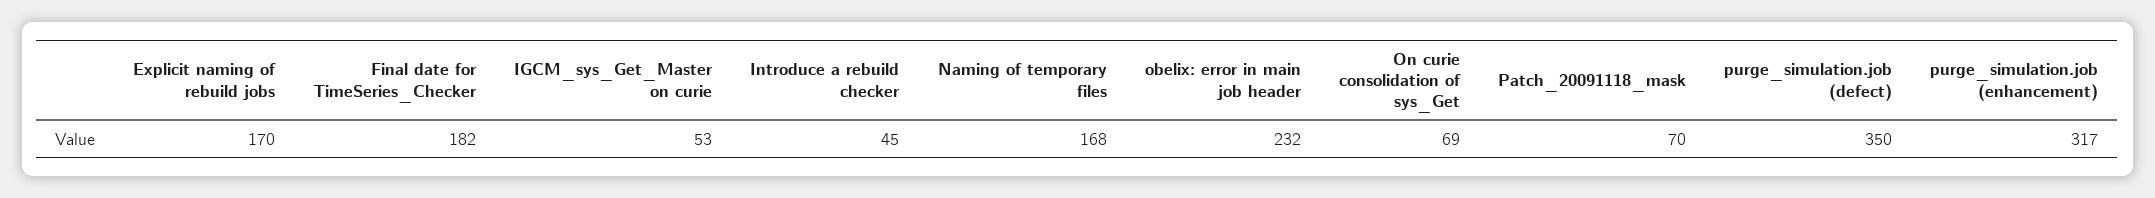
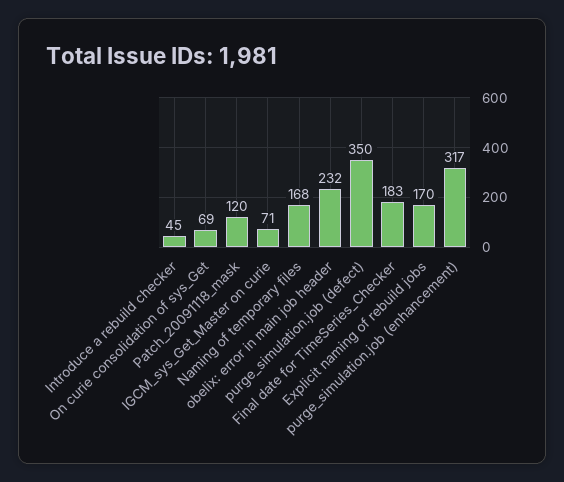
  {
    "Explicit naming of rebuild jobs": 170,
-   "Final date for TimeSeries_Checker": 182,
+   "Final date for TimeSeries_Checker": 183,
-   "IGCM_sys_Get_Master on curie": 53,
+   "IGCM_sys_Get_Master on curie": 71,
    "Introduce a rebuild checker": 45,
    "Naming of temporary files": 168,
    "obelix: error in main job header": 232,
    "On curie consolidation of sys_Get": 69,
-   "Patch_20091118_mask": 70,
+   "Patch_20091118_mask": 120,
    "purge_simulation.job (defect)": 350,
    "purge_simulation.job (enhancement)": 317
  }

